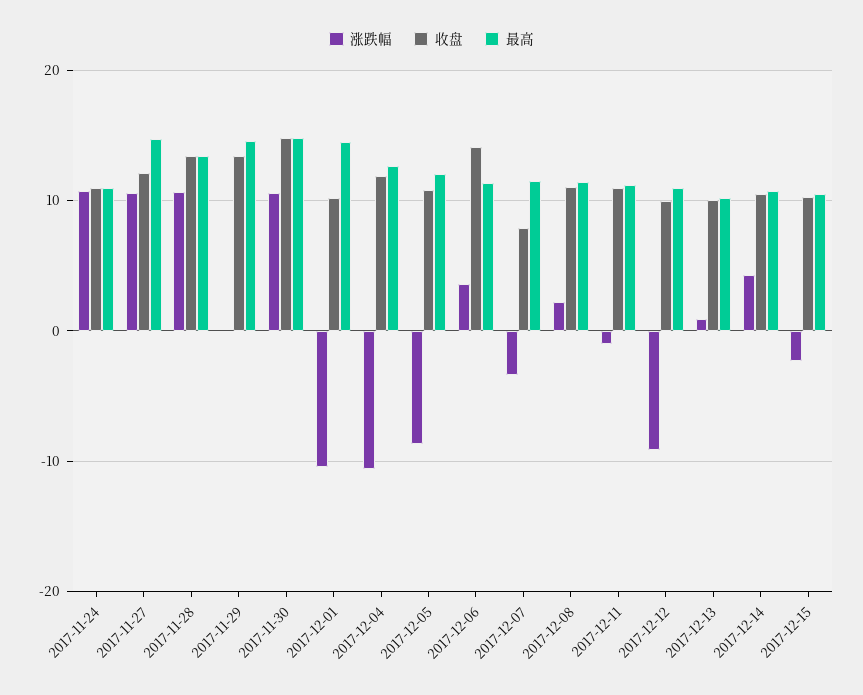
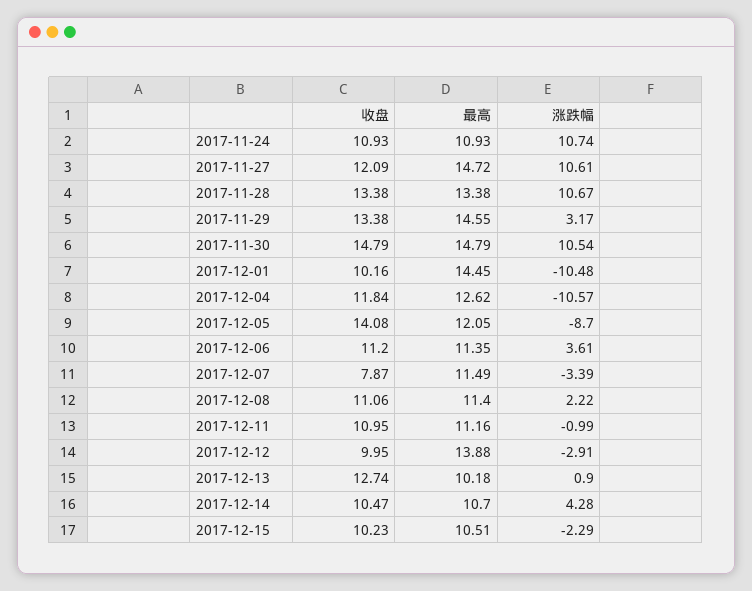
  {
    "涨跌幅": {
      "2017-11-24": 10.74,
      "2017-11-27": 10.61,
      "2017-11-28": 10.67,
-     "2017-11-29": 0,
+     "2017-11-29": 3.17,
      "2017-11-30": 10.54,
      "2017-12-01": -10.48,
      "2017-12-04": -10.57,
      "2017-12-05": -8.7,
      "2017-12-06": 3.61,
      "2017-12-07": -3.39,
      "2017-12-08": 2.22,
      "2017-12-11": -0.99,
-     "2017-12-12": -9,
+     "2017-12-12": -2.91,
      "2017-12-13": 0.9,
      "2017-12-14": 4.28,
      "2017-12-15": -2.29
    },
    "收盘": {
      "2017-11-24": 10.93,
      "2017-11-27": 12.09,
      "2017-11-28": 13.38,
      "2017-11-29": 13.38,
      "2017-11-30": 14.79,
      "2017-12-01": 10.16,
      "2017-12-04": 11.84,
-     "2017-12-05": 11,
+     "2017-12-05": 14.08,
-     "2017-12-06": 14,
+     "2017-12-06": 11.2,
      "2017-12-07": 7.87,
      "2017-12-08": 11.06,
      "2017-12-11": 10.95,
      "2017-12-12": 9.95,
-     "2017-12-13": 10,
+     "2017-12-13": 12.74,
      "2017-12-14": 10.47,
      "2017-12-15": 10.23
    },
    "最高": {
      "2017-11-24": 10.93,
      "2017-11-27": 14.72,
      "2017-11-28": 13.38,
      "2017-11-29": 14.55,
      "2017-11-30": 14.79,
      "2017-12-01": 14.45,
      "2017-12-04": 12.62,
      "2017-12-05": 12.05,
      "2017-12-06": 11.35,
      "2017-12-07": 11.49,
      "2017-12-08": 11.4,
      "2017-12-11": 11.16,
-     "2017-12-12": 11,
+     "2017-12-12": 13.88,
      "2017-12-13": 10.18,
      "2017-12-14": 10.7,
      "2017-12-15": 10.51
    }
  }

